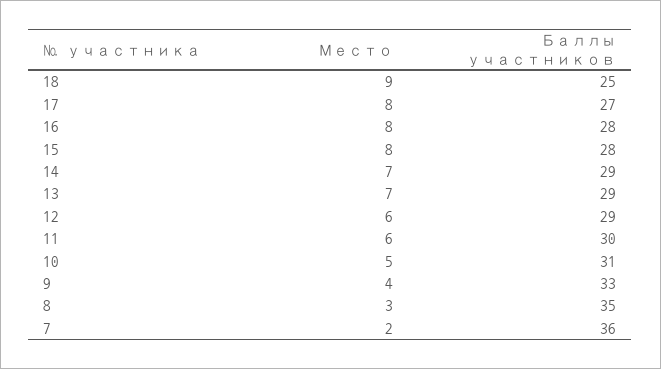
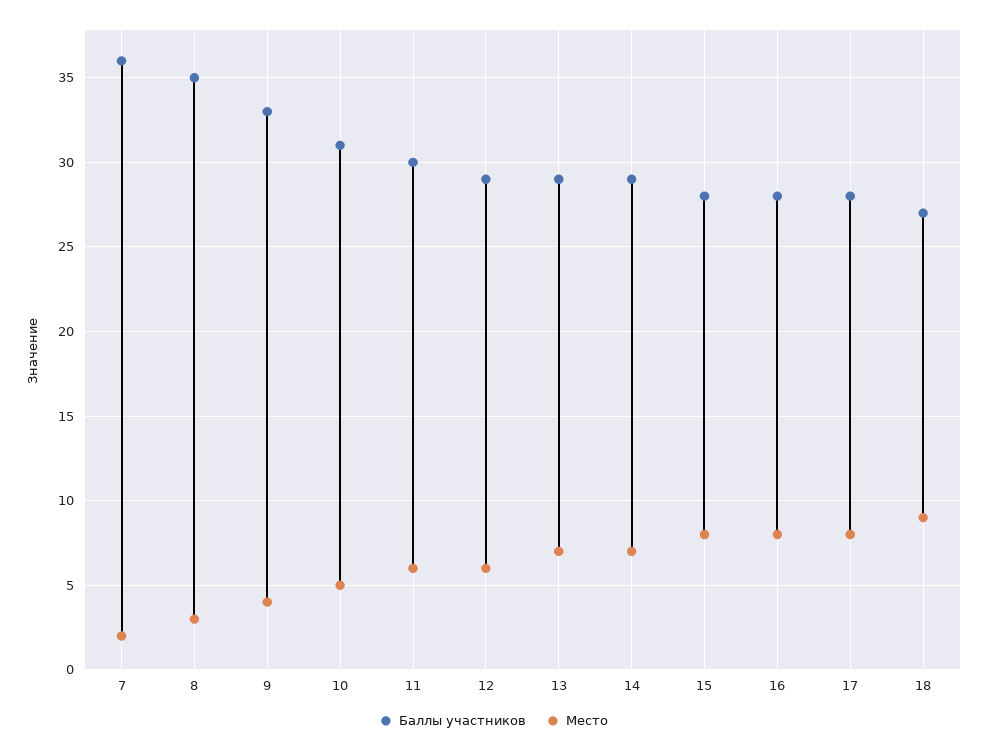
  {
    "Место": {
      "18": 9,
      "17": 8,
      "16": 8,
      "15": 8,
      "14": 7,
      "13": 7,
      "12": 6,
      "11": 6,
      "10": 5,
      "9": 4,
      "8": 3,
      "7": 2
    },
    "Баллы участников": {
-     "18": 25,
+     "18": 27,
-     "17": 27,
+     "17": 28,
      "16": 28,
      "15": 28,
      "14": 29,
      "13": 29,
      "12": 29,
      "11": 30,
      "10": 31,
      "9": 33,
      "8": 35,
      "7": 36
    }
  }

